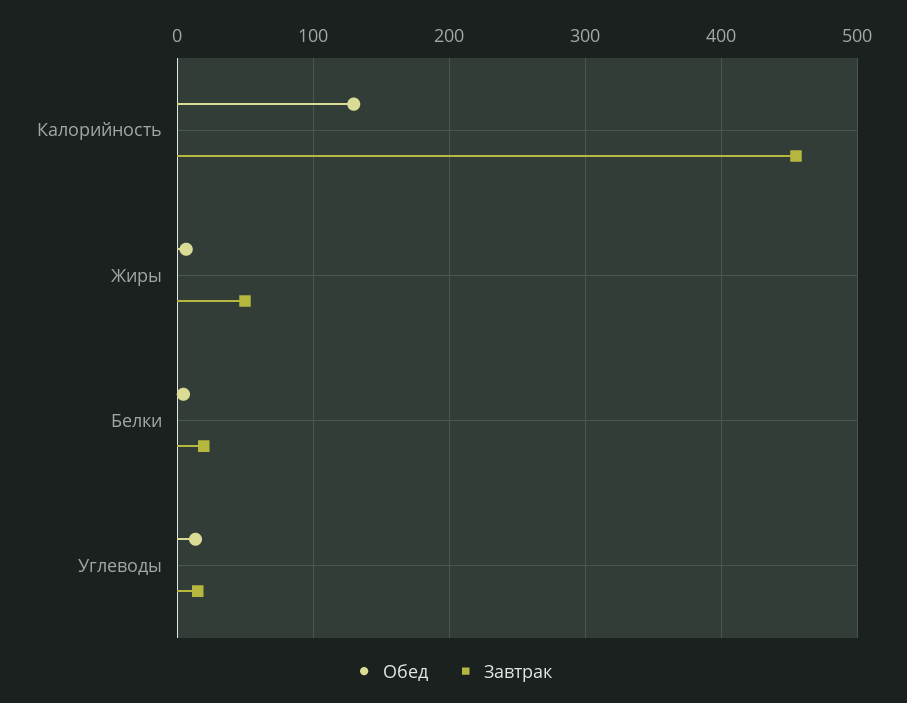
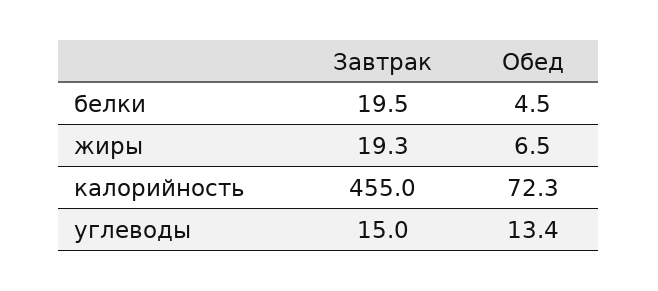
  {
    "Обед": {
-     "Калорийность": 130,
+     "Калорийность": 72.3,
      "Жиры": 6.5,
      "Белки": 4.5,
      "Углеводы": 13.4
    },
    "Завтрак": {
      "Калорийность": 455,
-     "Жиры": 50,
+     "Жиры": 19.3,
      "Белки": 19.5,
      "Углеводы": 15
    }
  }

